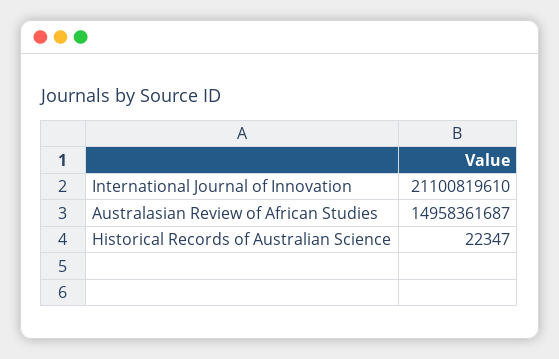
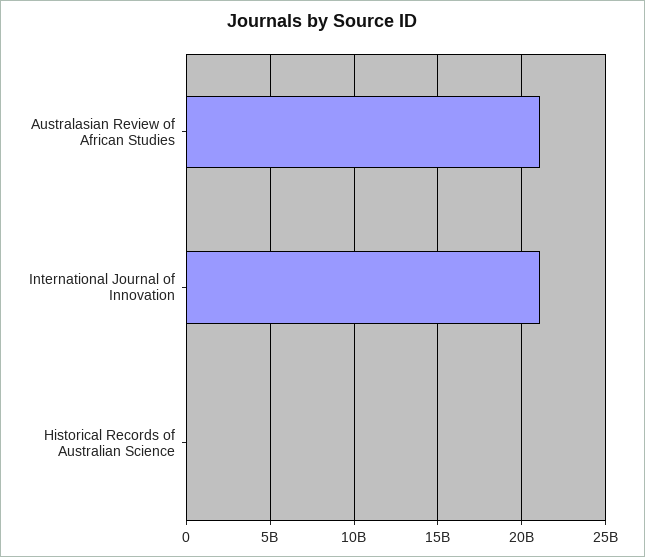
  {
    "International Journal of Innovation": 21100819610,
-   "Australasian Review of African Studies": 14958361687,
+   "Australasian Review of African Studies": 21000000000,
    "Historical Records of Australian Science": 22347
  }

